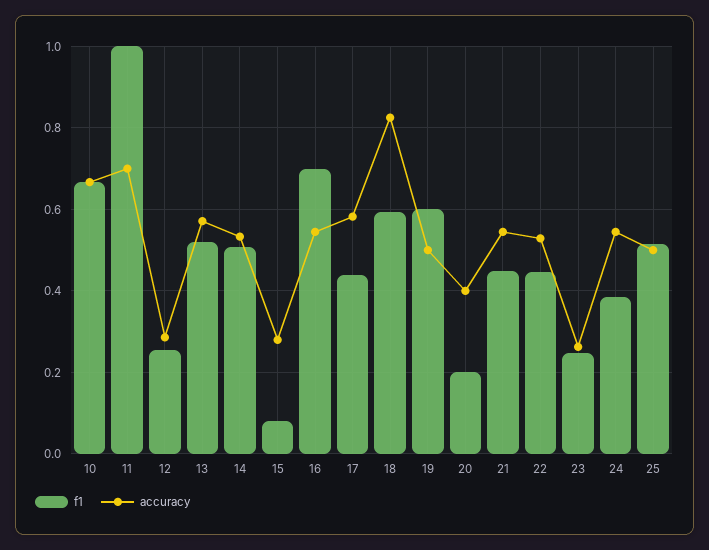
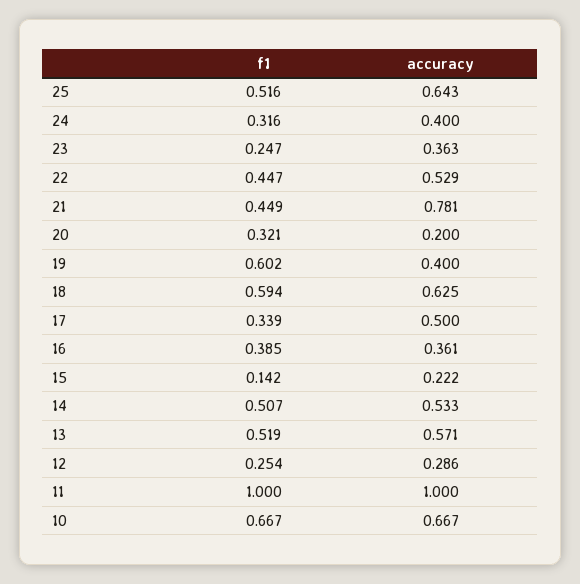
  {
    "f1": {
      "10": 0.667,
      "11": 1,
      "12": 0.254,
      "13": 0.519,
      "14": 0.507,
-     "15": 0.08,
+     "15": 0.142,
-     "16": 0.7,
+     "16": 0.385,
-     "17": 0.44,
+     "17": 0.339,
      "18": 0.594,
      "19": 0.602,
-     "20": 0.2,
+     "20": 0.321,
      "21": 0.449,
      "22": 0.447,
      "23": 0.247,
-     "24": 0.38,
+     "24": 0.316,
      "25": 0.516
    },
    "accuracy": {
      "10": 0.667,
-     "11": 0.7,
+     "11": 1,
      "12": 0.286,
      "13": 0.571,
      "14": 0.533,
-     "15": 0.28,
+     "15": 0.222,
-     "16": 0.54,
+     "16": 0.361,
-     "17": 0.58,
+     "17": 0.5,
-     "18": 0.82,
+     "18": 0.625,
-     "19": 0.5,
+     "19": 0.4,
-     "20": 0.4,
+     "20": 0.2,
-     "21": 0.54,
+     "21": 0.781,
      "22": 0.529,
-     "23": 0.26,
+     "23": 0.363,
-     "24": 0.54,
+     "24": 0.4,
-     "25": 0.5
+     "25": 0.643
    }
  }

